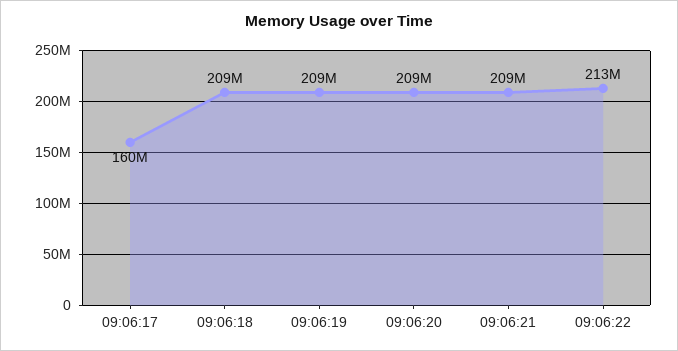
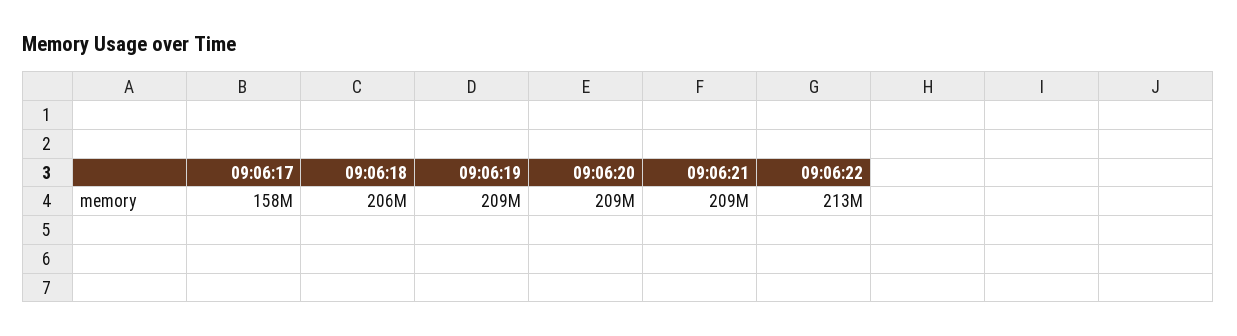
  {
-   "09:06:17": 160000000,
+   "09:06:17": 158000000,
-   "09:06:18": 209000000,
+   "09:06:18": 206000000,
    "09:06:19": 209000000,
    "09:06:20": 209000000,
    "09:06:21": 209000000,
    "09:06:22": 213000000
  }

